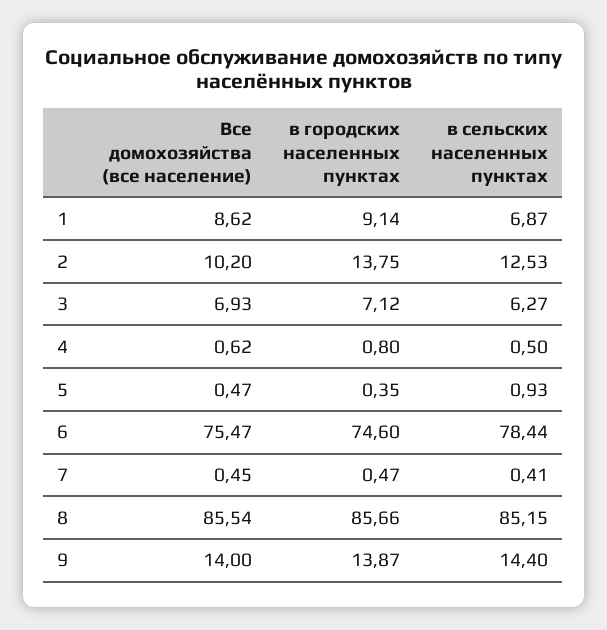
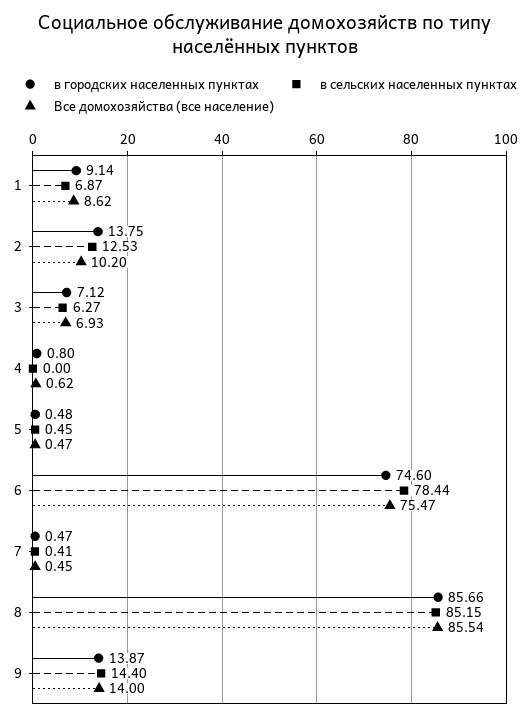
  {
    "Все домохозяйства (все население)": {
      "1": 8.62,
      "2": 10.2,
      "3": 6.93,
      "4": 0.62,
      "5": 0.47,
      "6": 75.47,
      "7": 0.45,
      "8": 85.54,
      "9": 14
    },
    "в городских населенных пунктах": {
      "1": 9.14,
      "2": 13.75,
      "3": 7.12,
      "4": 0.8,
-     "5": 0.35,
+     "5": 0.48,
      "6": 74.6,
      "7": 0.47,
      "8": 85.66,
      "9": 13.87
    },
    "в сельских населенных пунктах": {
      "1": 6.87,
      "2": 12.53,
      "3": 6.27,
-     "4": 0.5,
+     "4": 0,
-     "5": 0.93,
+     "5": 0.45,
      "6": 78.44,
      "7": 0.41,
      "8": 85.15,
      "9": 14.4
    }
  }

